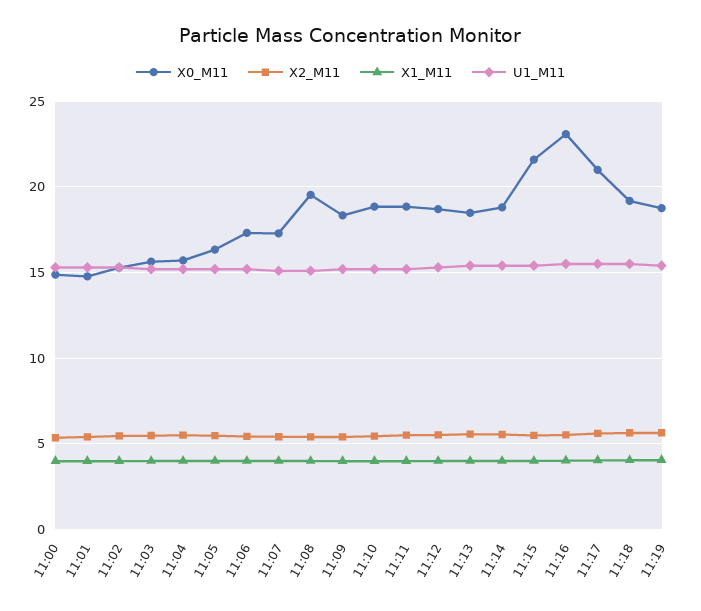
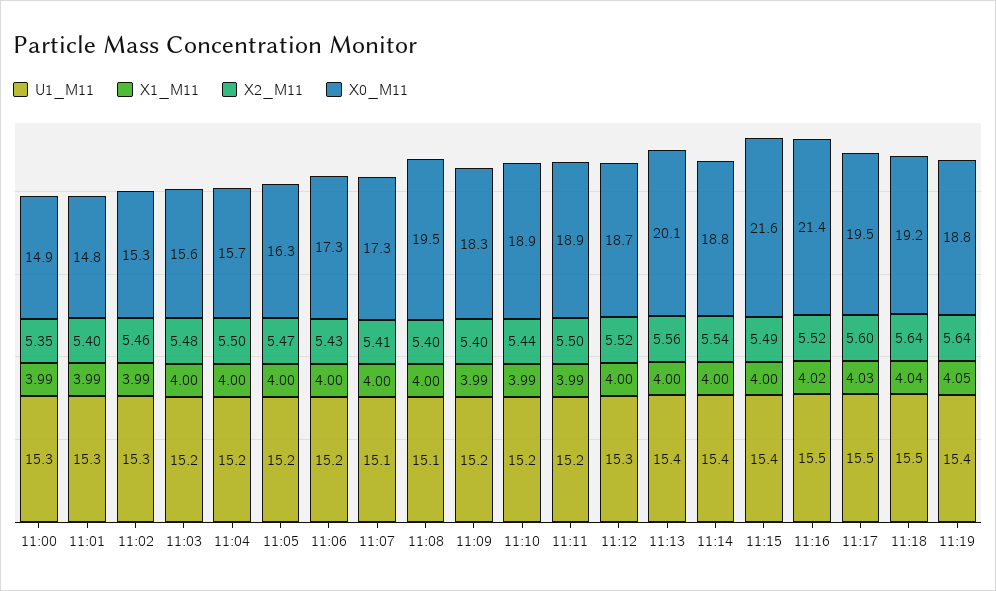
  {
    "X0_M11": {
      "11:00": 14.9,
      "11:01": 14.8,
      "11:02": 15.3,
      "11:03": 15.6,
      "11:04": 15.7,
      "11:05": 16.3,
      "11:06": 17.3,
      "11:07": 17.3,
      "11:08": 19.5,
      "11:09": 18.3,
      "11:10": 18.9,
      "11:11": 18.9,
      "11:12": 18.7,
-     "11:13": 18.5,
+     "11:13": 20.1,
      "11:14": 18.8,
      "11:15": 21.6,
-     "11:16": 23,
+     "11:16": 21.4,
-     "11:17": 21,
+     "11:17": 19.5,
      "11:18": 19.2,
      "11:19": 18.8
    },
    "X2_M11": {
      "11:00": 5.35,
      "11:01": 5.4,
      "11:02": 5.46,
      "11:03": 5.48,
      "11:04": 5.5,
      "11:05": 5.47,
      "11:06": 5.43,
      "11:07": 5.41,
      "11:08": 5.4,
      "11:09": 5.4,
      "11:10": 5.44,
      "11:11": 5.5,
      "11:12": 5.52,
      "11:13": 5.56,
      "11:14": 5.54,
      "11:15": 5.49,
      "11:16": 5.52,
      "11:17": 5.6,
      "11:18": 5.64,
      "11:19": 5.64
    },
    "X1_M11": {
      "11:00": 3.99,
      "11:01": 3.99,
      "11:02": 3.99,
      "11:03": 4,
      "11:04": 4,
      "11:05": 4,
      "11:06": 4,
      "11:07": 4,
      "11:08": 4,
      "11:09": 3.99,
      "11:10": 3.99,
      "11:11": 3.99,
      "11:12": 4,
      "11:13": 4,
      "11:14": 4,
      "11:15": 4,
      "11:16": 4.02,
      "11:17": 4.03,
      "11:18": 4.04,
      "11:19": 4.05
    },
    "U1_M11": {
      "11:00": 15.3,
      "11:01": 15.3,
      "11:02": 15.3,
      "11:03": 15.2,
      "11:04": 15.2,
      "11:05": 15.2,
      "11:06": 15.2,
      "11:07": 15.1,
      "11:08": 15.1,
      "11:09": 15.2,
      "11:10": 15.2,
      "11:11": 15.2,
      "11:12": 15.3,
      "11:13": 15.4,
      "11:14": 15.4,
      "11:15": 15.4,
      "11:16": 15.5,
      "11:17": 15.5,
      "11:18": 15.5,
      "11:19": 15.4
    }
  }

